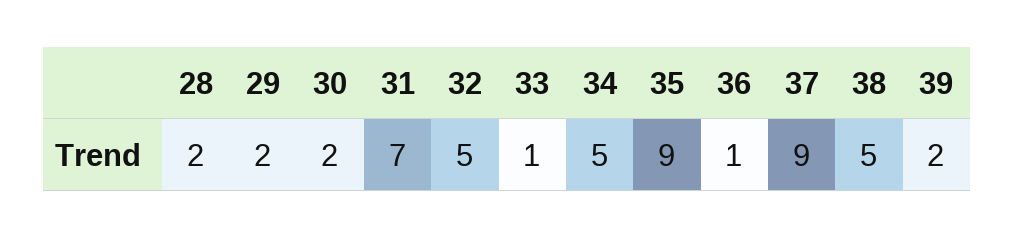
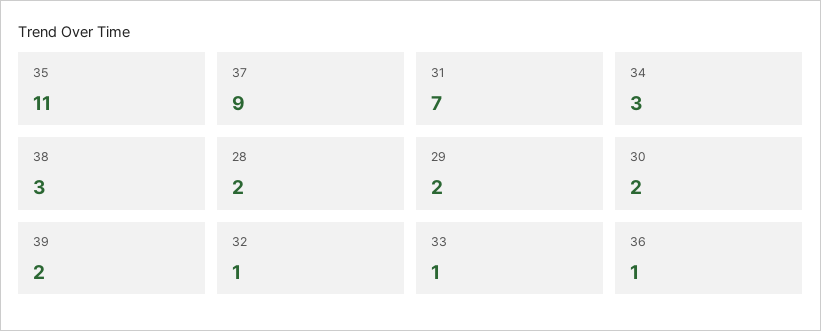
  {
    "28": 2,
    "29": 2,
    "30": 2,
    "31": 7,
-   "32": 5,
+   "32": 1,
    "33": 1,
-   "34": 5,
+   "34": 3,
-   "35": 9,
+   "35": 11,
    "36": 1,
    "37": 9,
-   "38": 5,
+   "38": 3,
    "39": 2
  }

